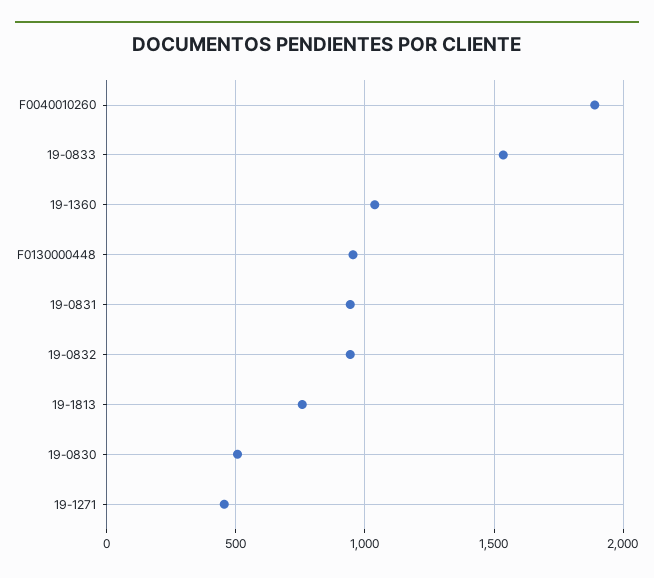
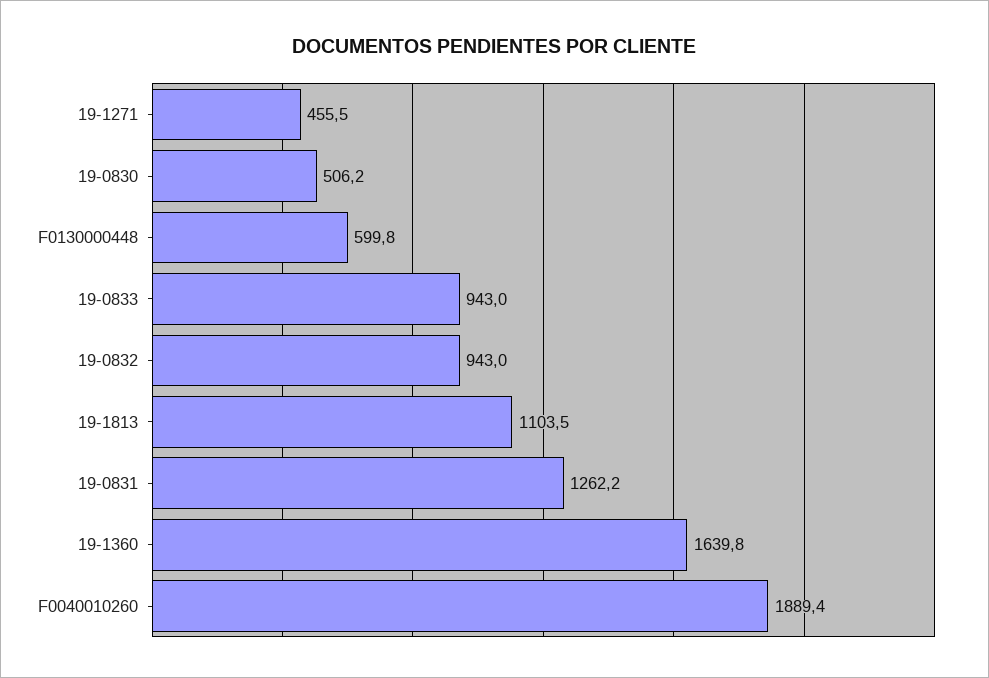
  {
    "F0040010260": 1889.4,
-   "19-0833": 1550,
+   "19-0833": 943,
-   "19-1360": 1050,
+   "19-1360": 1639.8,
-   "F0130000448": 950,
+   "F0130000448": 599.8,
-   "19-0831": 950,
+   "19-0831": 1262.2,
    "19-0832": 943,
-   "19-1813": 750,
+   "19-1813": 1103.5,
    "19-0830": 506.2,
    "19-1271": 455.5
  }

